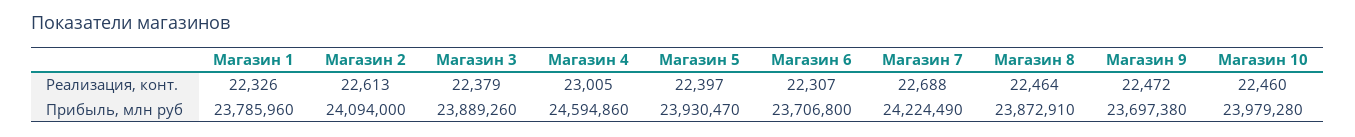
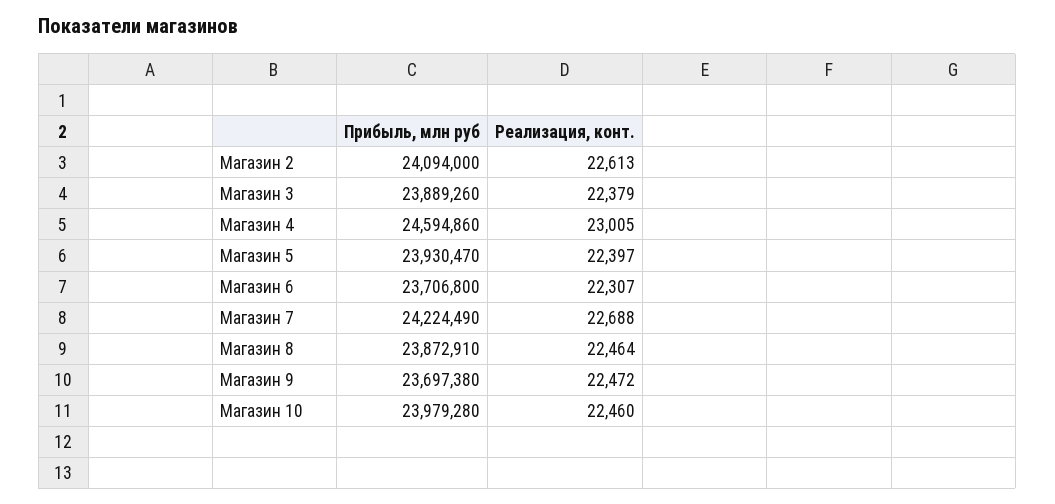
  {
-   "Магазин 1": {
-     "Реализация, конт.": 22326,
-     "Прибыль, млн руб": 23785960
-   },
    "Магазин 2": {
      "Реализация, конт.": 22613,
      "Прибыль, млн руб": 24094000
    },
    "Магазин 3": {
      "Реализация, конт.": 22379,
      "Прибыль, млн руб": 23889260
    },
    "Магазин 4": {
      "Реализация, конт.": 23005,
      "Прибыль, млн руб": 24594860
    },
    "Магазин 5": {
      "Реализация, конт.": 22397,
      "Прибыль, млн руб": 23930470
    },
    "Магазин 6": {
      "Реализация, конт.": 22307,
      "Прибыль, млн руб": 23706800
    },
    "Магазин 7": {
      "Реализация, конт.": 22688,
      "Прибыль, млн руб": 24224490
    },
    "Магазин 8": {
      "Реализация, конт.": 22464,
      "Прибыль, млн руб": 23872910
    },
    "Магазин 9": {
      "Реализация, конт.": 22472,
      "Прибыль, млн руб": 23697380
    },
    "Магазин 10": {
      "Реализация, конт.": 22460,
      "Прибыль, млн руб": 23979280
    }
  }

